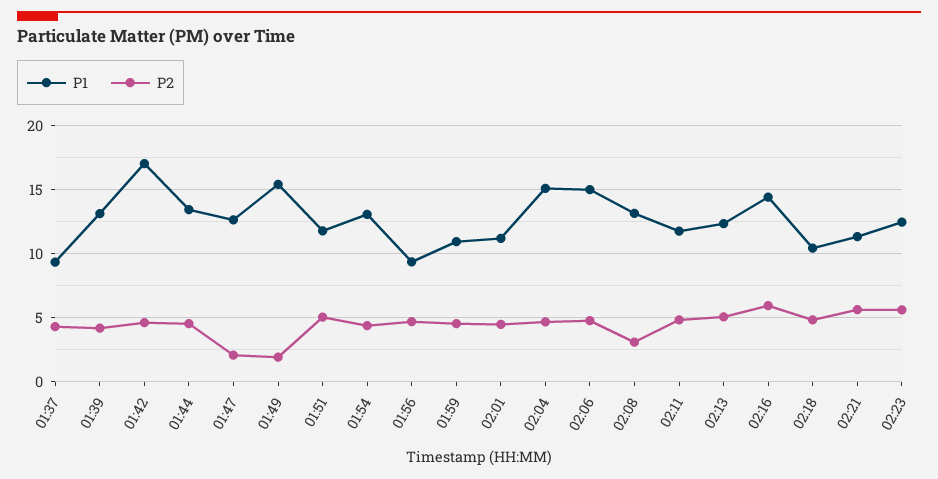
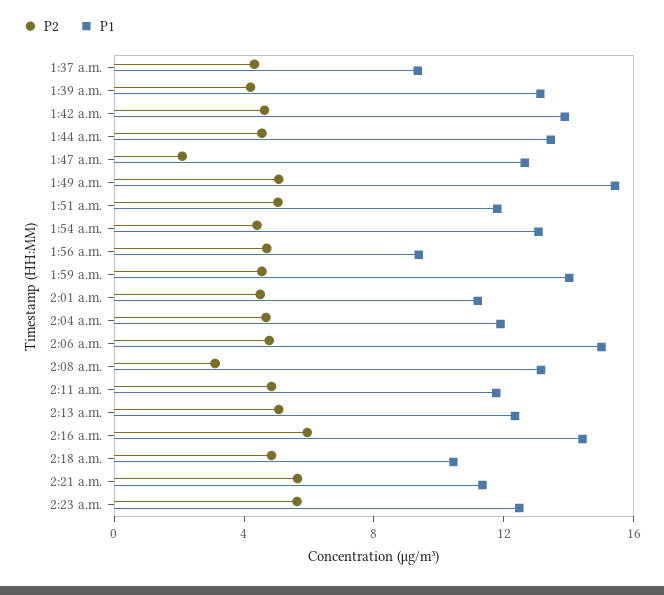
  {
    "P1": {
      "01:37": 9.5,
      "01:39": 13,
-     "01:42": 17,
+     "01:42": 14,
      "01:44": 13.5,
      "01:47": 12.5,
      "01:49": 15.5,
      "01:51": 12,
      "01:54": 13,
      "01:56": 9.5,
-     "01:59": 11,
+     "01:59": 14,
      "02:01": 11,
-     "02:04": 15,
+     "02:04": 12,
      "02:06": 15,
      "02:08": 13,
      "02:11": 12,
      "02:13": 12.5,
      "02:16": 14.5,
      "02:18": 10.5,
      "02:21": 11.5,
      "02:23": 12.5
    },
    "P2": {
      "01:37": 4.5,
      "01:39": 4,
      "01:42": 4.5,
      "01:44": 4.5,
      "01:47": 2,
-     "01:49": 2,
+     "01:49": 5,
      "01:51": 5,
      "01:54": 4.5,
      "01:56": 4.5,
      "01:59": 4.5,
      "02:01": 4.5,
      "02:04": 4.5,
      "02:06": 5,
      "02:08": 3,
      "02:11": 5,
      "02:13": 5,
      "02:16": 6,
      "02:18": 5,
      "02:21": 5.5,
      "02:23": 5.5
    }
  }

